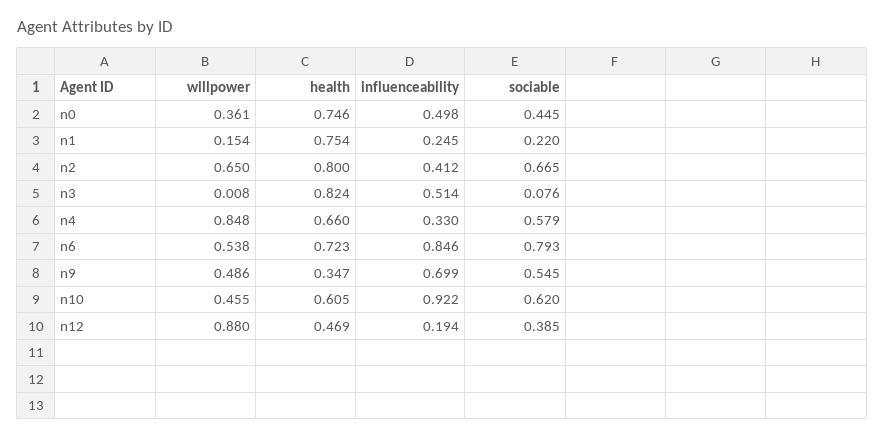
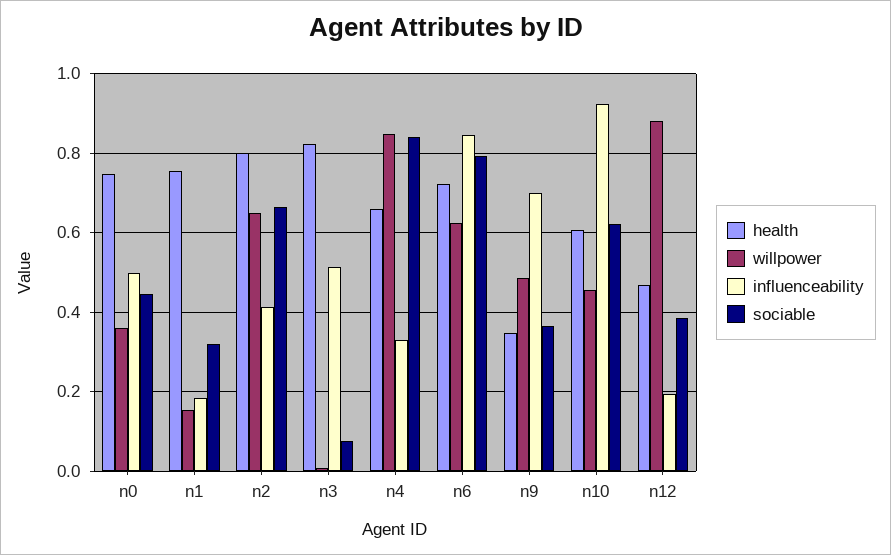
  {
    "willpower": {
      "n0": 0.361,
      "n1": 0.154,
      "n2": 0.65,
      "n3": 0.008,
      "n4": 0.848,
-     "n6": 0.538,
+     "n6": 0.62,
      "n9": 0.486,
      "n10": 0.455,
      "n12": 0.88
    },
    "health": {
      "n0": 0.746,
      "n1": 0.754,
      "n2": 0.8,
      "n3": 0.824,
      "n4": 0.66,
      "n6": 0.723,
      "n9": 0.347,
      "n10": 0.605,
      "n12": 0.469
    },
    "influenceability": {
      "n0": 0.498,
-     "n1": 0.245,
+     "n1": 0.18,
      "n2": 0.412,
      "n3": 0.514,
      "n4": 0.33,
      "n6": 0.846,
      "n9": 0.699,
      "n10": 0.922,
      "n12": 0.194
    },
    "sociable": {
      "n0": 0.445,
-     "n1": 0.22,
+     "n1": 0.32,
      "n2": 0.665,
      "n3": 0.076,
-     "n4": 0.579,
+     "n4": 0.84,
      "n6": 0.793,
-     "n9": 0.545,
+     "n9": 0.36,
      "n10": 0.62,
      "n12": 0.385
    }
  }

